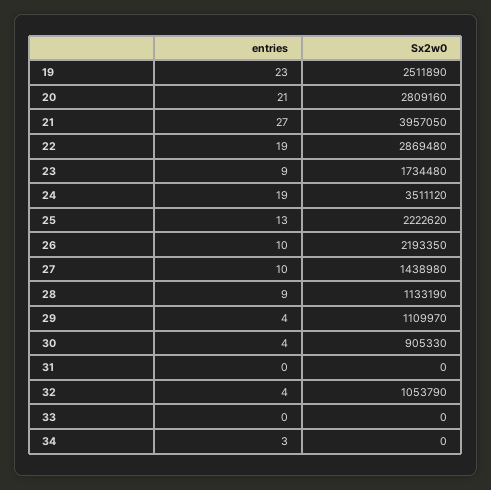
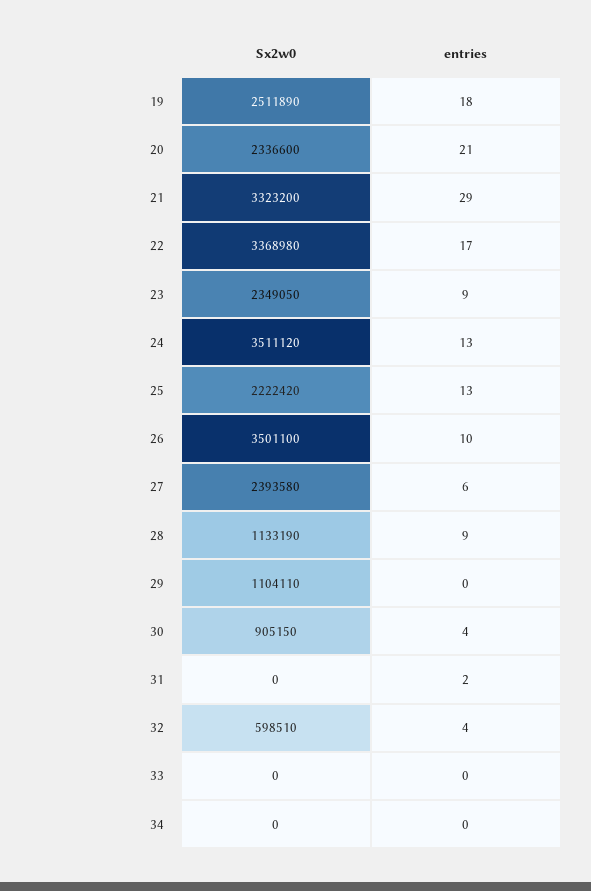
  {
    "entries": {
-     "19": 23,
+     "19": 18,
      "20": 21,
-     "21": 27,
+     "21": 29,
-     "22": 19,
+     "22": 17,
      "23": 9,
-     "24": 19,
+     "24": 13,
      "25": 13,
      "26": 10,
-     "27": 10,
+     "27": 6,
      "28": 9,
-     "29": 4,
+     "29": 0,
      "30": 4,
-     "31": 0,
+     "31": 2,
      "32": 4,
      "33": 0,
-     "34": 3
+     "34": 0
    },
    "Sx2w0": {
      "19": 2511890,
-     "20": 2809160,
+     "20": 2336600,
-     "21": 3957050,
+     "21": 3323200,
-     "22": 2869480,
+     "22": 3368980,
-     "23": 1734480,
+     "23": 2349050,
      "24": 3511120,
-     "25": 2222620,
+     "25": 2222420,
-     "26": 2193350,
+     "26": 3501100,
-     "27": 1438980,
+     "27": 2393580,
      "28": 1133190,
-     "29": 1109970,
+     "29": 1104110,
-     "30": 905330,
+     "30": 905150,
      "31": 0,
-     "32": 1053790,
+     "32": 598510,
      "33": 0,
      "34": 0
    }
  }

